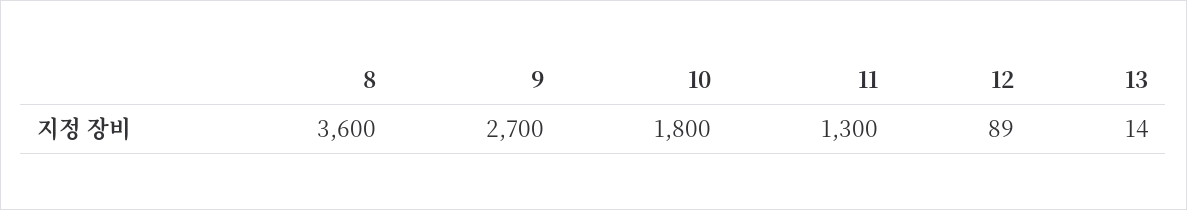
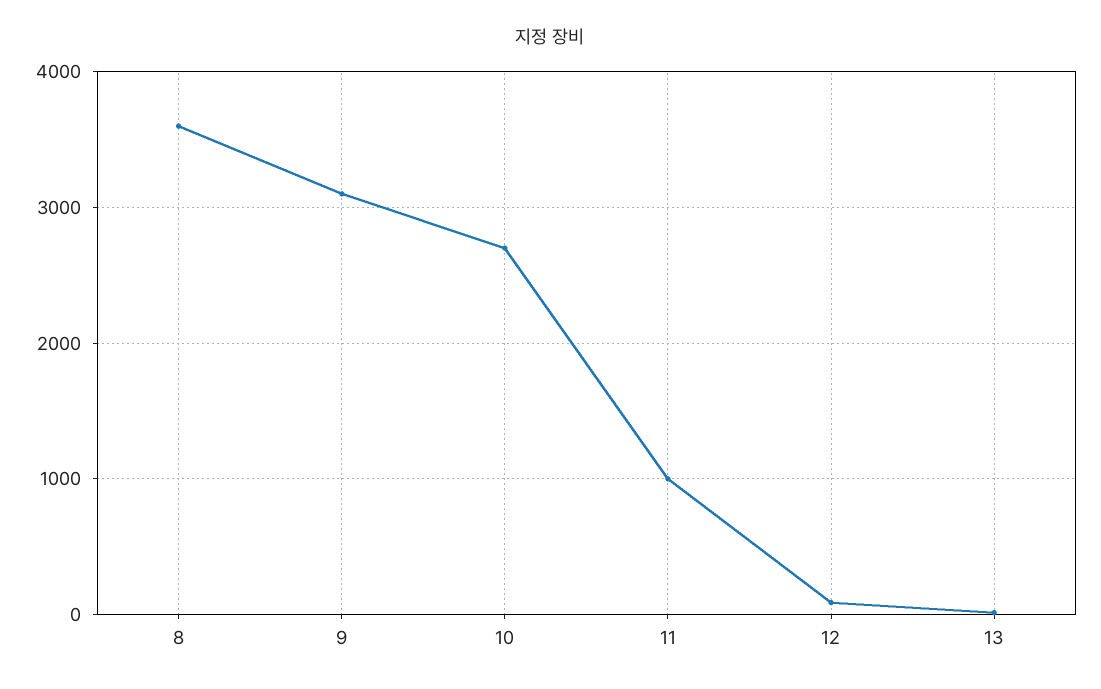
  {
    "8": 3600,
-   "9": 2700,
+   "9": 3100,
-   "10": 1800,
+   "10": 2700,
-   "11": 1300,
+   "11": 1000,
    "12": 89,
    "13": 14
  }

